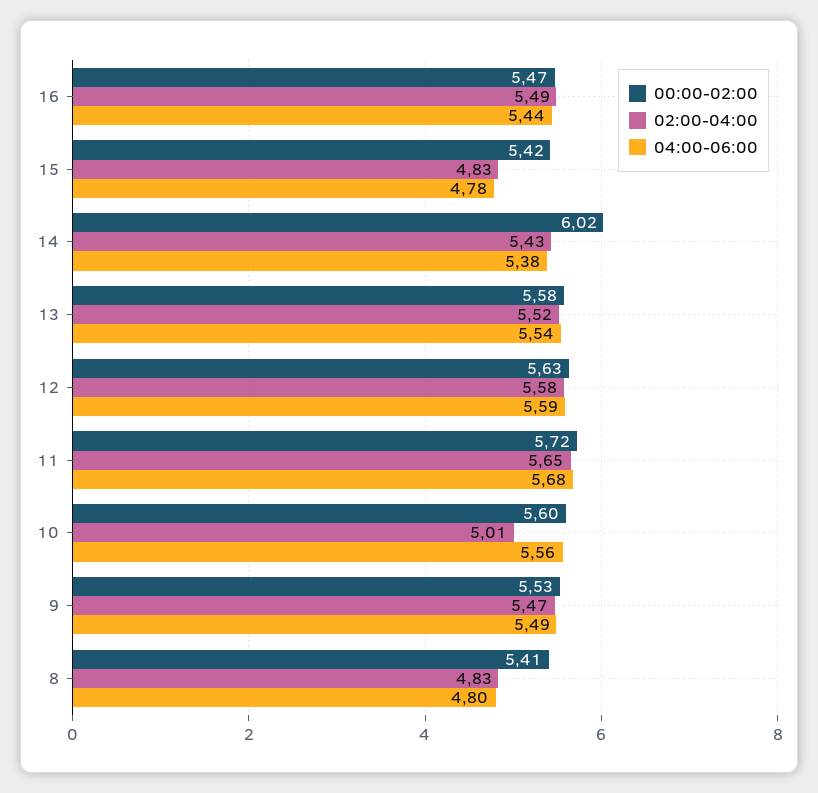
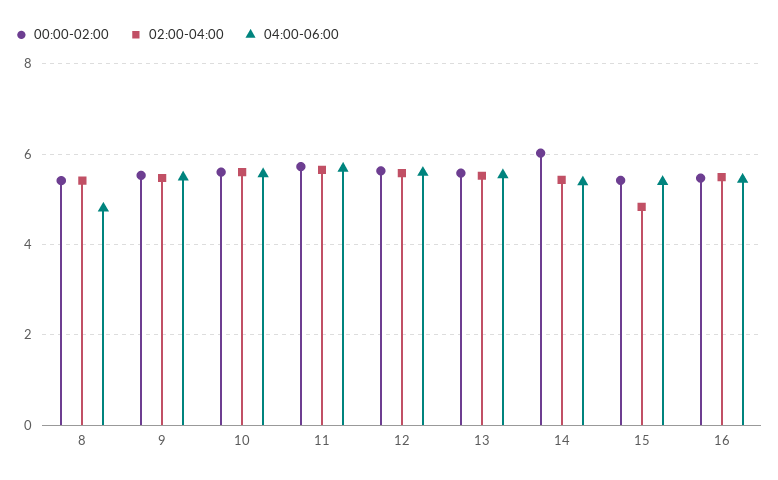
  {
    "00:00-02:00": {
      "16": 5.47,
      "15": 5.42,
      "14": 6.02,
      "13": 5.58,
      "12": 5.63,
      "11": 5.72,
      "10": 5.6,
      "9": 5.53,
      "8": 5.41
    },
    "02:00-04:00": {
      "16": 5.49,
      "15": 4.83,
      "14": 5.43,
      "13": 5.52,
      "12": 5.58,
      "11": 5.65,
-     "10": 5.01,
+     "10": 5.6,
      "9": 5.47,
-     "8": 4.83
+     "8": 5.4
    },
    "04:00-06:00": {
      "16": 5.44,
-     "15": 4.78,
+     "15": 5.4,
      "14": 5.38,
      "13": 5.54,
      "12": 5.59,
      "11": 5.68,
      "10": 5.56,
      "9": 5.49,
      "8": 4.8
    }
  }

